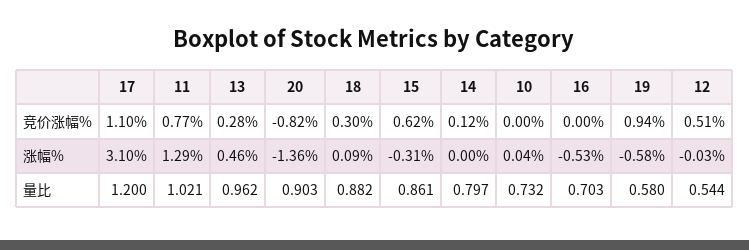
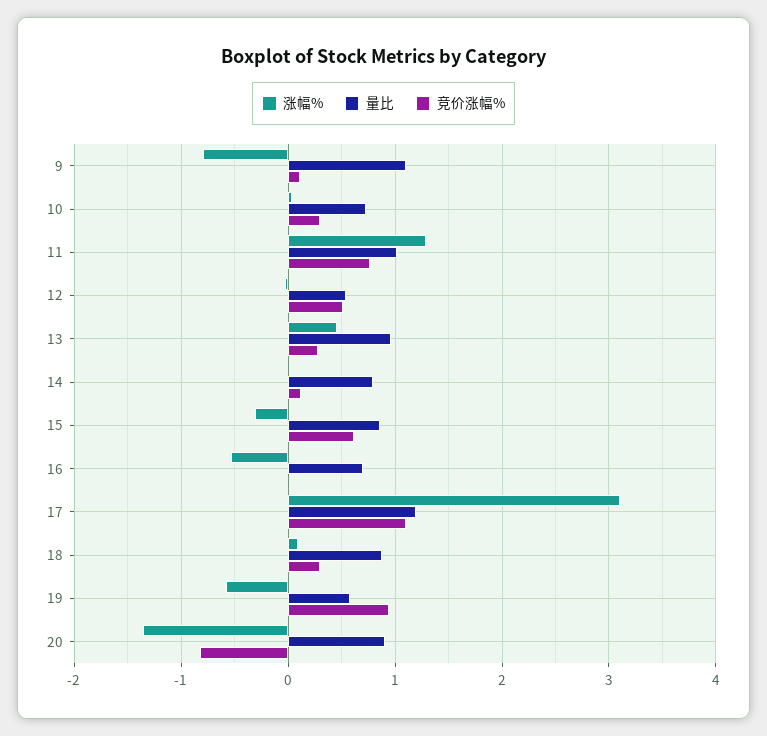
  {
    "竞价涨幅%": {
      "17": 1.1,
      "11": 0.77,
      "13": 0.28,
      "20": -0.82,
      "18": 0.3,
      "15": 0.62,
      "14": 0.12,
-     "10": 0,
+     "10": 0.3,
      "16": 0,
      "19": 0.94,
-     "12": 0.51
+     "12": 0.51,
+     "9": 0.1
    },
    "涨幅%": {
      "17": 3.1,
      "11": 1.29,
      "13": 0.46,
      "20": -1.36,
      "18": 0.09,
      "15": -0.31,
      "14": 0,
      "10": 0.04,
      "16": -0.53,
      "19": -0.58,
-     "12": -0.03
+     "12": -0.03,
+     "9": -0.8
    },
    "量比": {
      "17": 1.2,
      "11": 1.021,
      "13": 0.962,
      "20": 0.903,
      "18": 0.882,
      "15": 0.861,
      "14": 0.797,
      "10": 0.732,
      "16": 0.703,
      "19": 0.58,
-     "12": 0.544
+     "12": 0.544,
+     "9": 1.1
    }
  }

